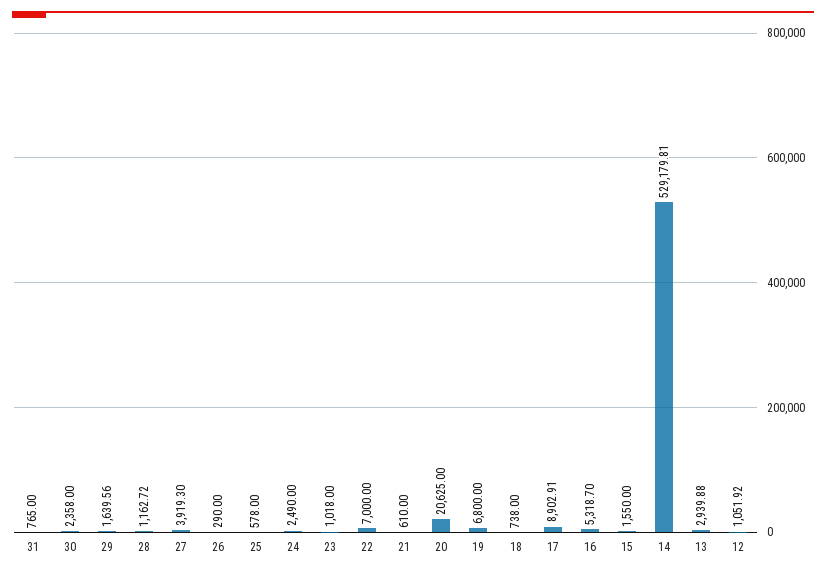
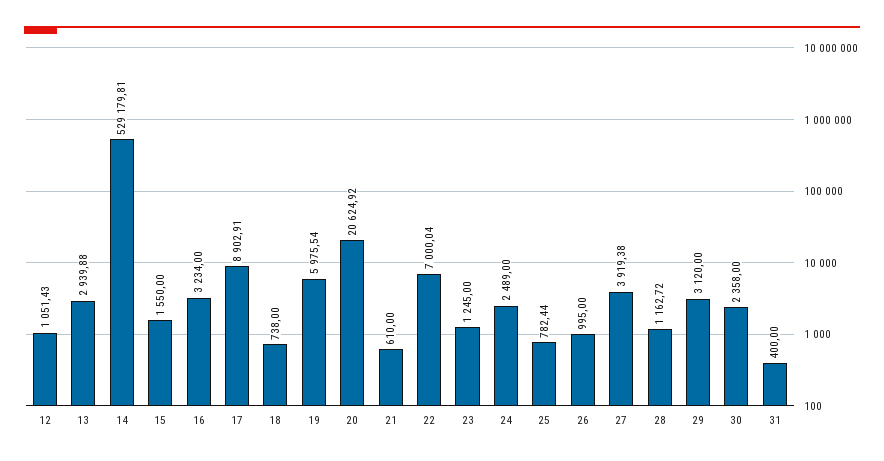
  {
-   "31": 765,
+   "31": 400,
    "30": 2358,
-   "29": 1639.56,
+   "29": 3120,
    "28": 1162.72,
-   "27": 3919.3,
+   "27": 3919.38,
-   "26": 290,
+   "26": 995,
-   "25": 578,
+   "25": 782.44,
-   "24": 2490,
+   "24": 2489,
-   "23": 1018,
+   "23": 1245,
-   "22": 7000,
+   "22": 7000.04,
    "21": 610,
-   "20": 20625,
+   "20": 20624.92,
-   "19": 6800,
+   "19": 5975.54,
    "18": 738,
    "17": 8902.91,
-   "16": 5318.7,
+   "16": 3234,
    "15": 1550,
    "14": 529179.81,
    "13": 2939.88,
-   "12": 1051.92
+   "12": 1051.43
  }

